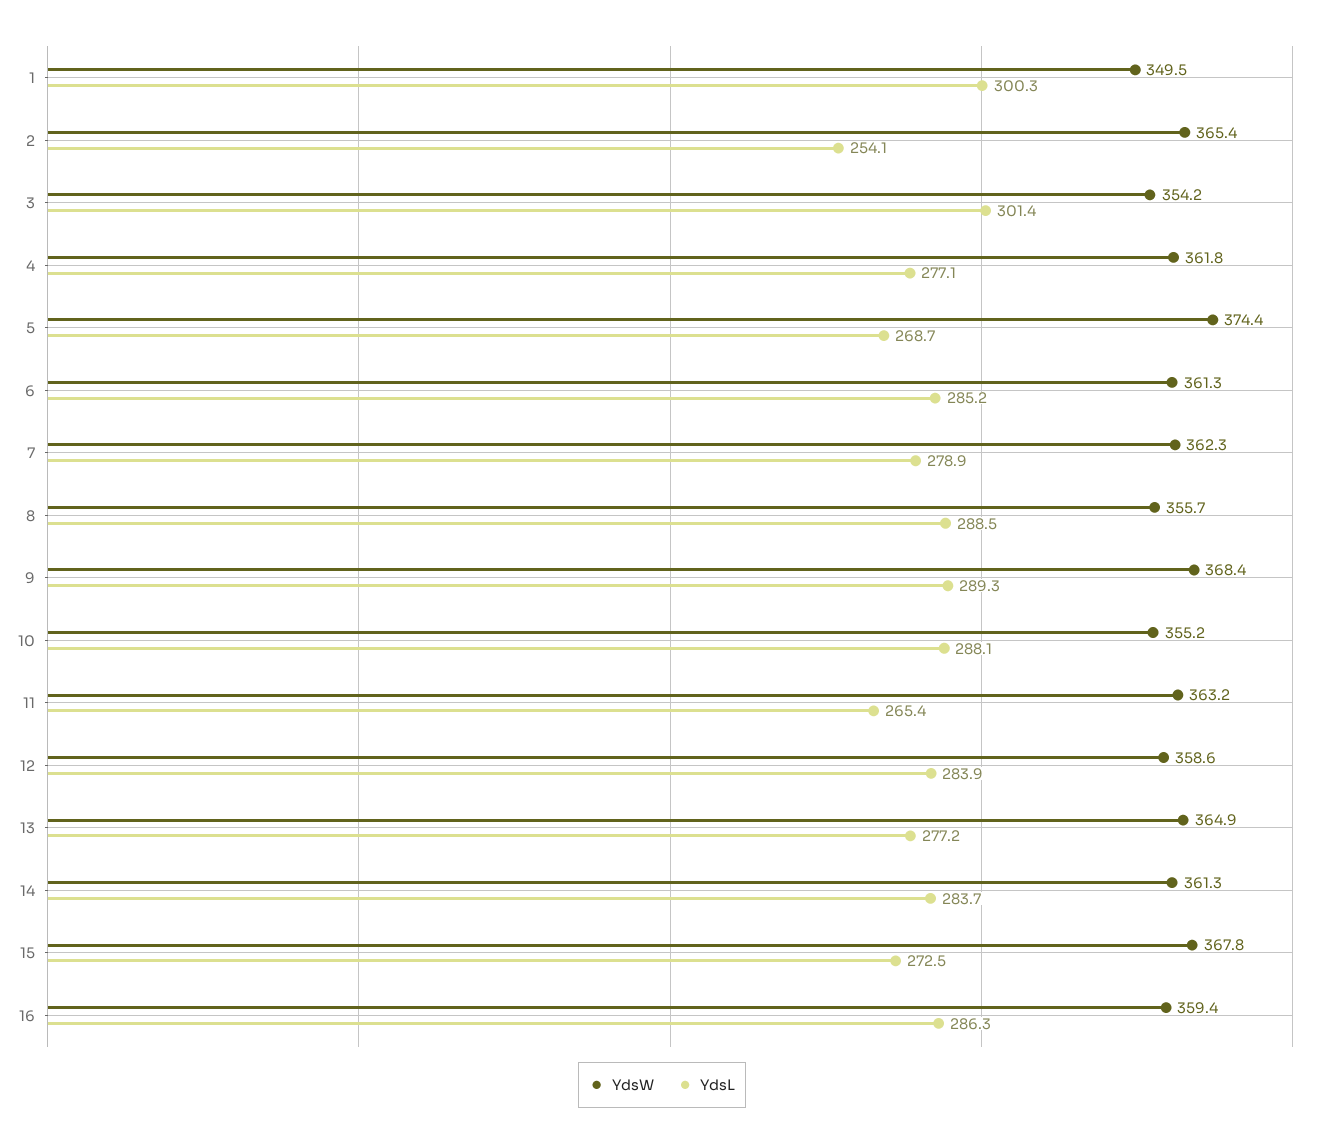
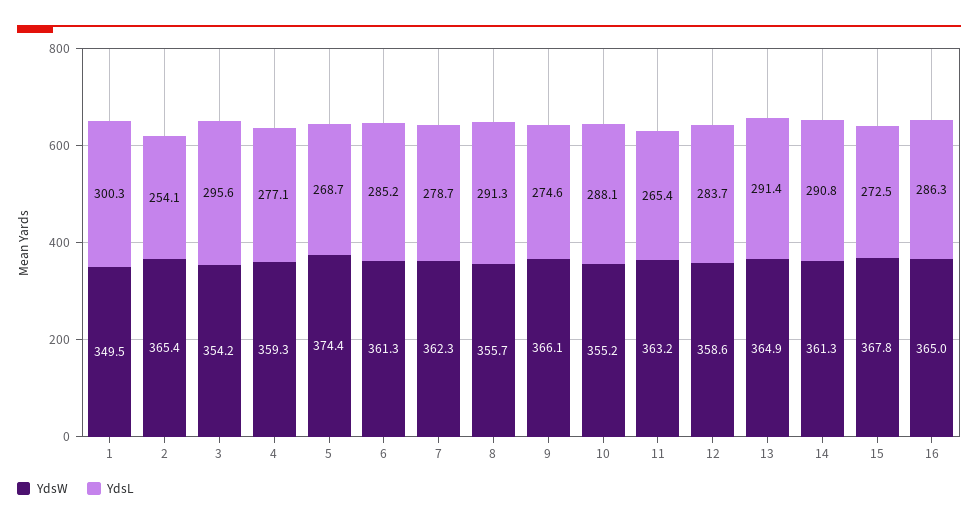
  {
    "YdsW": {
      "1": 349.5,
      "2": 365.4,
      "3": 354.2,
-     "4": 361.8,
+     "4": 359.3,
      "5": 374.4,
      "6": 361.3,
      "7": 362.3,
      "8": 355.7,
-     "9": 368.4,
+     "9": 366.1,
      "10": 355.2,
      "11": 363.2,
      "12": 358.6,
      "13": 364.9,
      "14": 361.3,
      "15": 367.8,
-     "16": 359.4
+     "16": 365
    },
    "YdsL": {
      "1": 300.3,
      "2": 254.1,
-     "3": 301.4,
+     "3": 295.6,
      "4": 277.1,
      "5": 268.7,
      "6": 285.2,
-     "7": 278.9,
+     "7": 278.7,
-     "8": 288.5,
+     "8": 291.3,
-     "9": 289.3,
+     "9": 274.6,
      "10": 288.1,
      "11": 265.4,
-     "12": 283.9,
+     "12": 283.7,
-     "13": 277.2,
+     "13": 291.4,
-     "14": 283.7,
+     "14": 290.8,
      "15": 272.5,
      "16": 286.3
    }
  }

